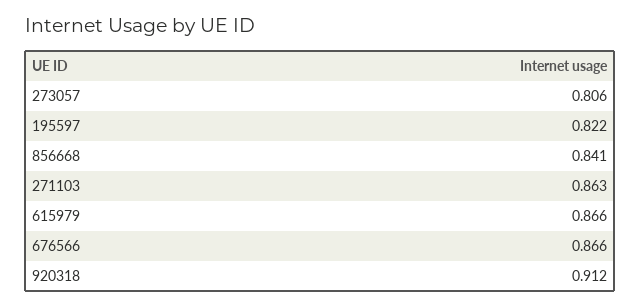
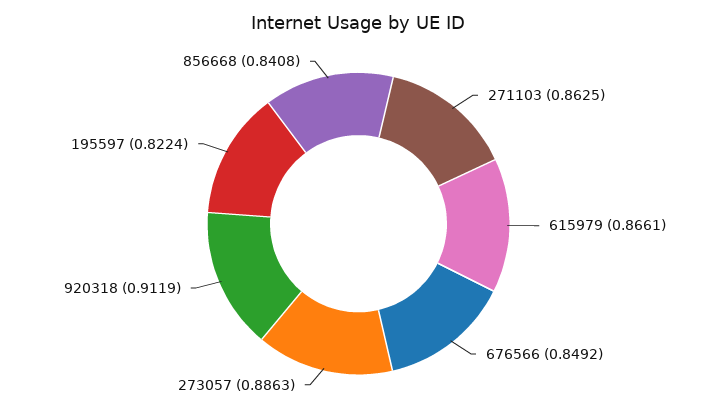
  {
-   "273057": 0.806,
+   "273057": 0.8863,
    "195597": 0.8224,
    "856668": 0.8408,
    "271103": 0.8625,
    "615979": 0.8661,
-   "676566": 0.866,
+   "676566": 0.8492,
    "920318": 0.9119
  }

